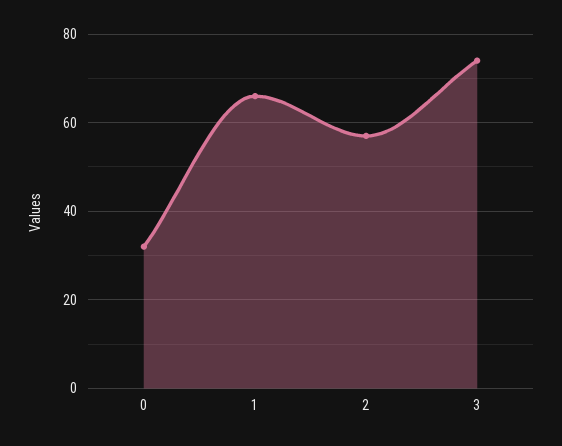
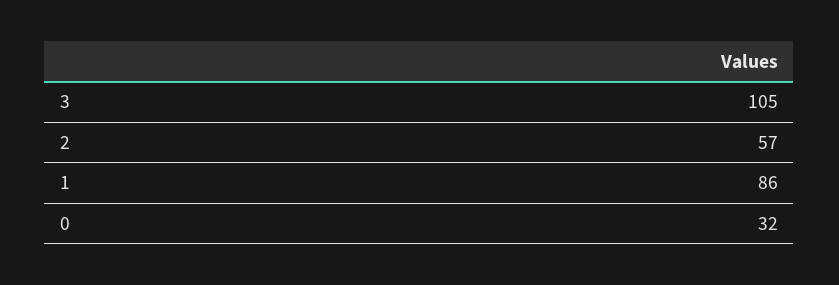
  {
    "0": 32,
-   "1": 65,
+   "1": 86,
    "2": 57,
-   "3": 75
+   "3": 105
  }

